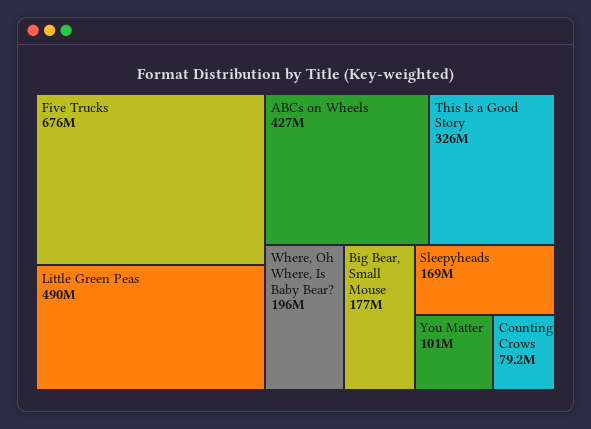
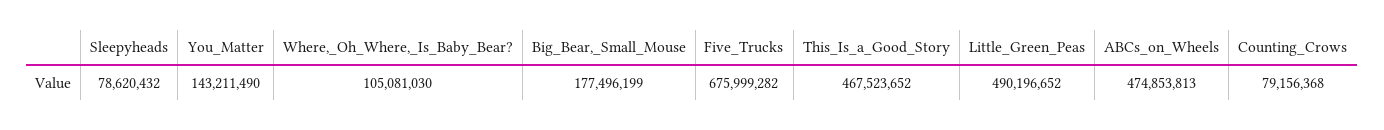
  {
    "Five Trucks": 675999282,
    "Little Green Peas": 490196652,
-   "ABCs on Wheels": 427000000,
+   "ABCs on Wheels": 474853813,
-   "This Is a Good Story": 326000000,
+   "This Is a Good Story": 467523652,
-   "Where, Oh Where, Is Baby Bear?": 196000000,
+   "Where, Oh Where, Is Baby Bear?": 105081030,
    "Big Bear, Small Mouse": 177496199,
-   "Sleepyheads": 169000000,
+   "Sleepyheads": 78620432,
-   "You Matter": 101000000,
+   "You Matter": 143211490,
    "Counting Crows": 79156368
  }

